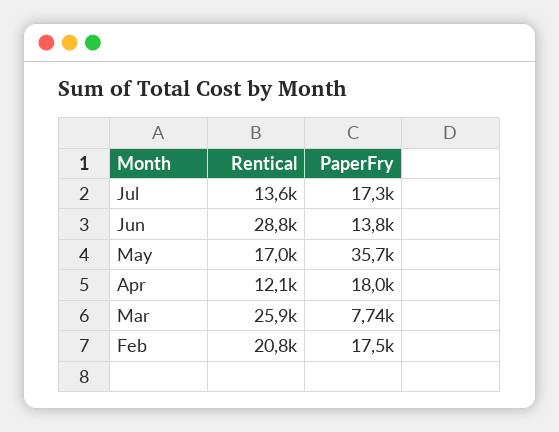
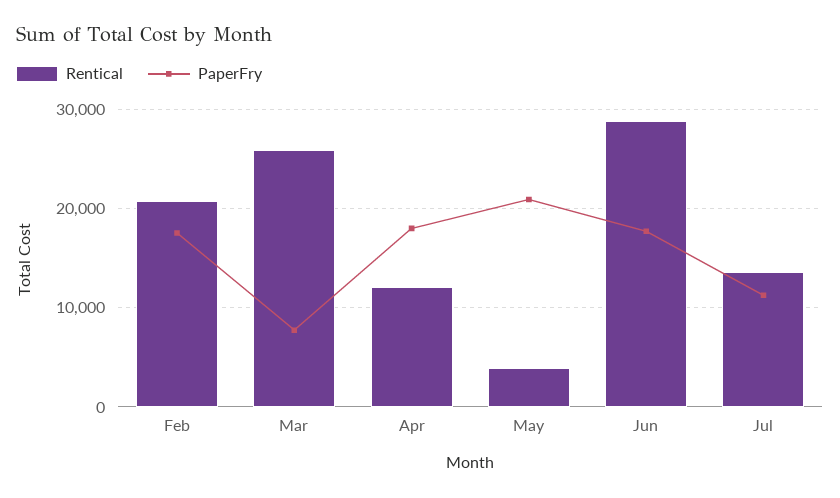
  {
    "Rentical": {
      "Jul": 13600,
      "Jun": 28800,
-     "May": 17000,
+     "May": 4000,
      "Apr": 12100,
      "Mar": 25900,
      "Feb": 20800
    },
    "PaperFry": {
-     "Jul": 17300,
+     "Jul": 11000,
-     "Jun": 13800,
+     "Jun": 18000,
-     "May": 35700,
+     "May": 21000,
      "Apr": 18000,
      "Mar": 7740,
      "Feb": 17500
    }
  }

